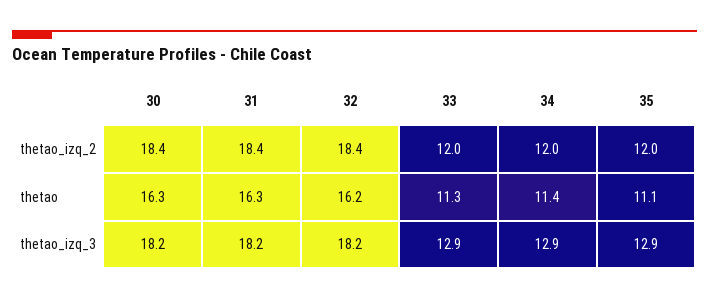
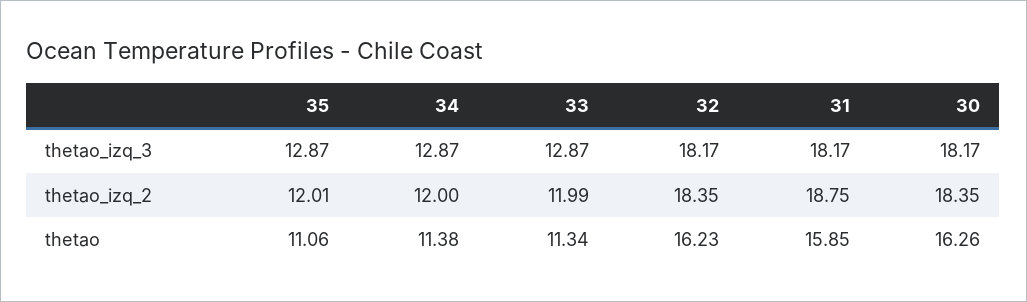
  {
    "30": {
      "thetao_izq_2": 18.35,
      "thetao": 16.26,
      "thetao_izq_3": 18.17
    },
    "31": {
-     "thetao_izq_2": 18.4,
+     "thetao_izq_2": 18.75,
-     "thetao": 16.3,
+     "thetao": 15.85,
      "thetao_izq_3": 18.17
    },
    "32": {
      "thetao_izq_2": 18.35,
      "thetao": 16.23,
      "thetao_izq_3": 18.17
    },
    "33": {
      "thetao_izq_2": 11.99,
      "thetao": 11.34,
      "thetao_izq_3": 12.87
    },
    "34": {
      "thetao_izq_2": 12,
      "thetao": 11.38,
      "thetao_izq_3": 12.87
    },
    "35": {
      "thetao_izq_2": 12.01,
      "thetao": 11.06,
      "thetao_izq_3": 12.87
    }
  }

